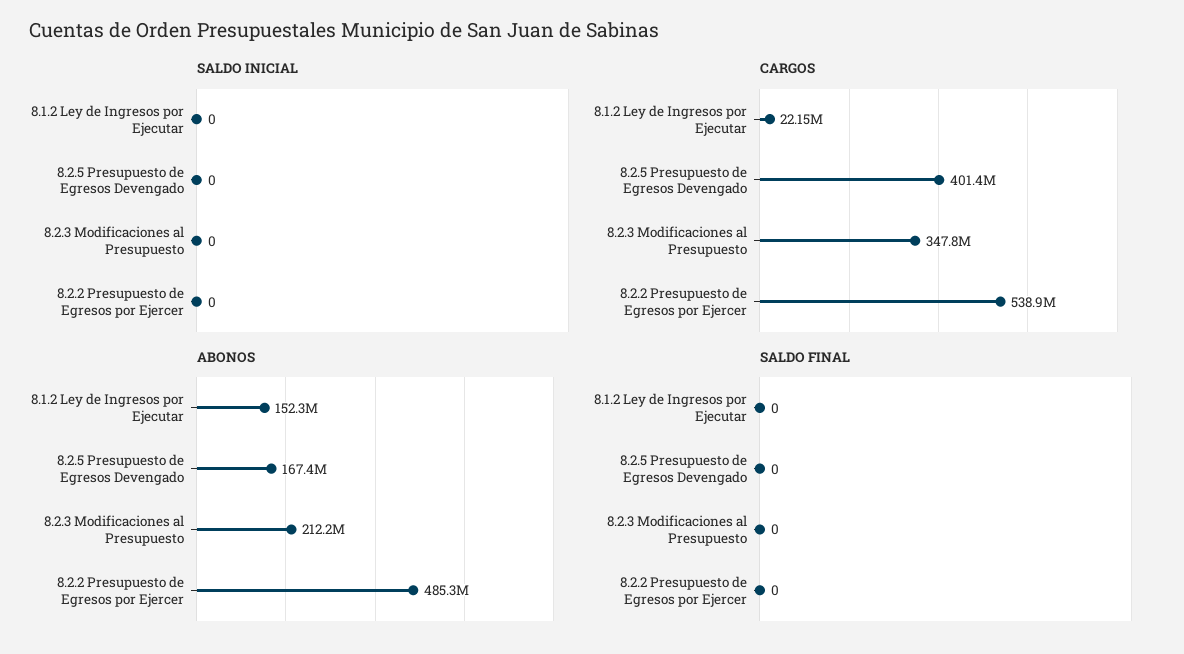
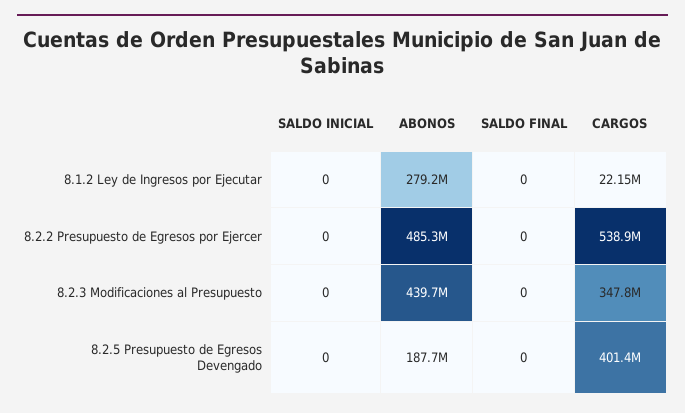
  {
    "SALDO INICIAL": {
      "8.1.2 Ley de Ingresos por Ejecutar": 0,
      "8.2.5 Presupuesto de Egresos Devengado": 0,
      "8.2.3 Modificaciones al Presupuesto": 0,
      "8.2.2 Presupuesto de Egresos por Ejercer": 0
    },
    "CARGOS": {
      "8.1.2 Ley de Ingresos por Ejecutar": 22150000,
      "8.2.5 Presupuesto de Egresos Devengado": 401400000,
      "8.2.3 Modificaciones al Presupuesto": 347800000,
      "8.2.2 Presupuesto de Egresos por Ejercer": 538900000
    },
    "ABONOS": {
-     "8.1.2 Ley de Ingresos por Ejecutar": 152300000,
+     "8.1.2 Ley de Ingresos por Ejecutar": 279200000,
-     "8.2.5 Presupuesto de Egresos Devengado": 167400000,
+     "8.2.5 Presupuesto de Egresos Devengado": 187700000,
-     "8.2.3 Modificaciones al Presupuesto": 212200000,
+     "8.2.3 Modificaciones al Presupuesto": 439700000,
      "8.2.2 Presupuesto de Egresos por Ejercer": 485300000
    },
    "SALDO FINAL": {
      "8.1.2 Ley de Ingresos por Ejecutar": 0,
      "8.2.5 Presupuesto de Egresos Devengado": 0,
      "8.2.3 Modificaciones al Presupuesto": 0,
      "8.2.2 Presupuesto de Egresos por Ejercer": 0
    }
  }

